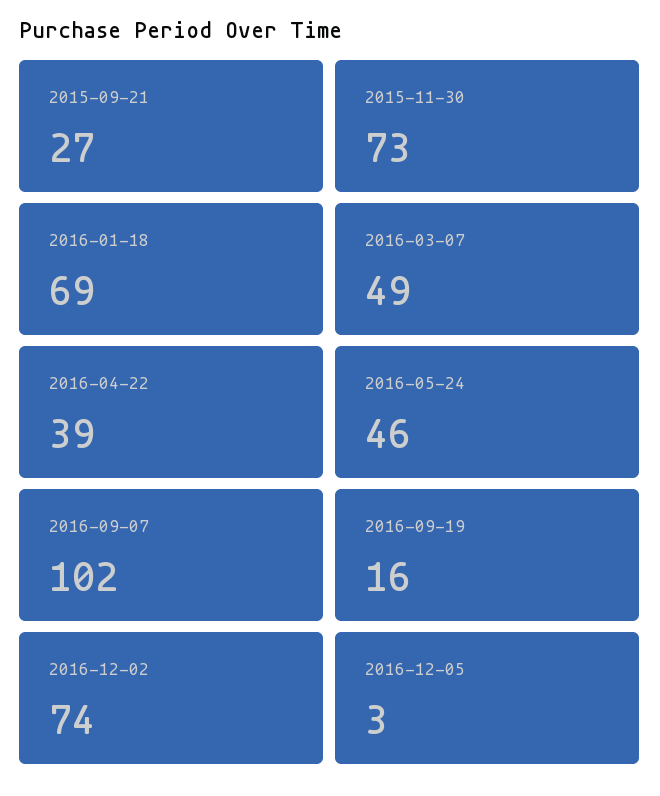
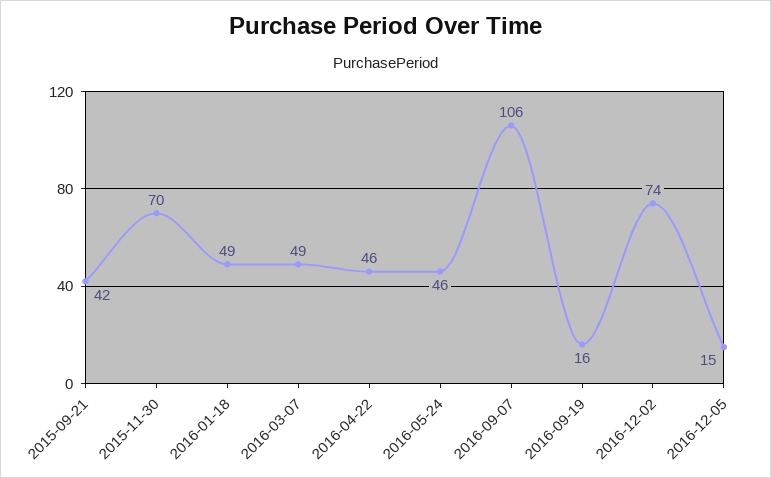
  {
-   "2015-09-21": 27,
+   "2015-09-21": 42,
-   "2015-11-30": 73,
+   "2015-11-30": 70,
-   "2016-01-18": 69,
+   "2016-01-18": 49,
    "2016-03-07": 49,
-   "2016-04-22": 39,
+   "2016-04-22": 46,
    "2016-05-24": 46,
-   "2016-09-07": 102,
+   "2016-09-07": 106,
    "2016-09-19": 16,
    "2016-12-02": 74,
-   "2016-12-05": 3
+   "2016-12-05": 15
  }

